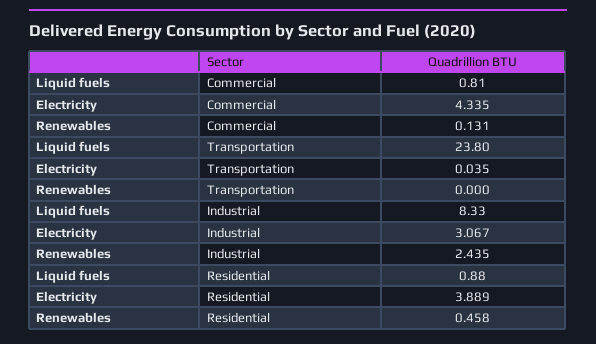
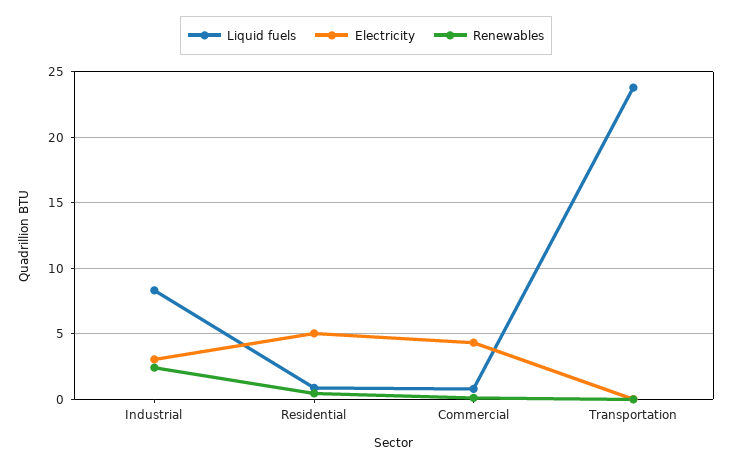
  {
    "Liquid fuels": {
      "Commercial": 0.81,
      "Transportation": 23.8,
      "Industrial": 8.33,
      "Residential": 0.88
    },
    "Electricity": {
      "Commercial": 4.335,
      "Transportation": 0.035,
      "Industrial": 3.067,
-     "Residential": 3.889
+     "Residential": 5
    },
    "Renewables": {
      "Commercial": 0.131,
      "Transportation": 0,
      "Industrial": 2.435,
      "Residential": 0.458
    }
  }

